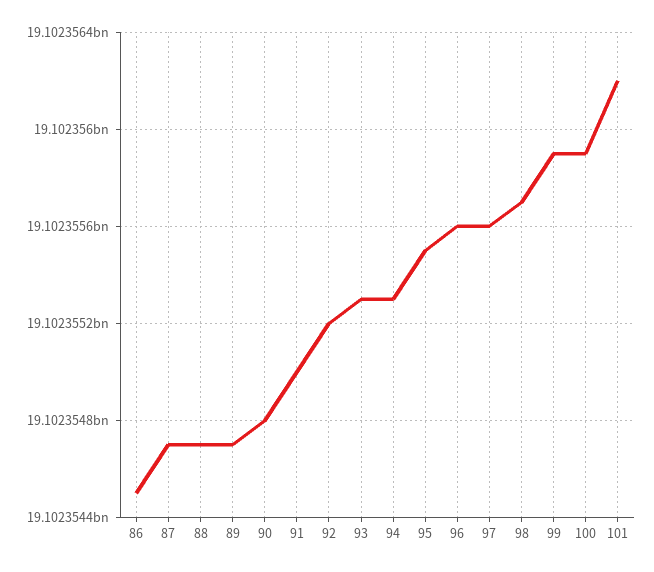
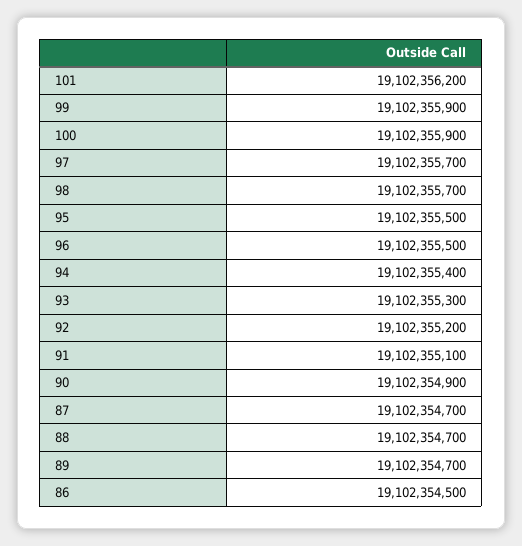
  {
    "86": 19102354500,
    "87": 19102354700,
    "88": 19102354700,
    "89": 19102354700,
-   "90": 19102354800,
+   "90": 19102354900,
-   "91": 19102355000,
+   "91": 19102355100,
    "92": 19102355200,
    "93": 19102355300,
-   "94": 19102355300,
+   "94": 19102355400,
    "95": 19102355500,
-   "96": 19102355600,
+   "96": 19102355500,
-   "97": 19102355600,
+   "97": 19102355700,
    "98": 19102355700,
    "99": 19102355900,
    "100": 19102355900,
    "101": 19102356200
  }

